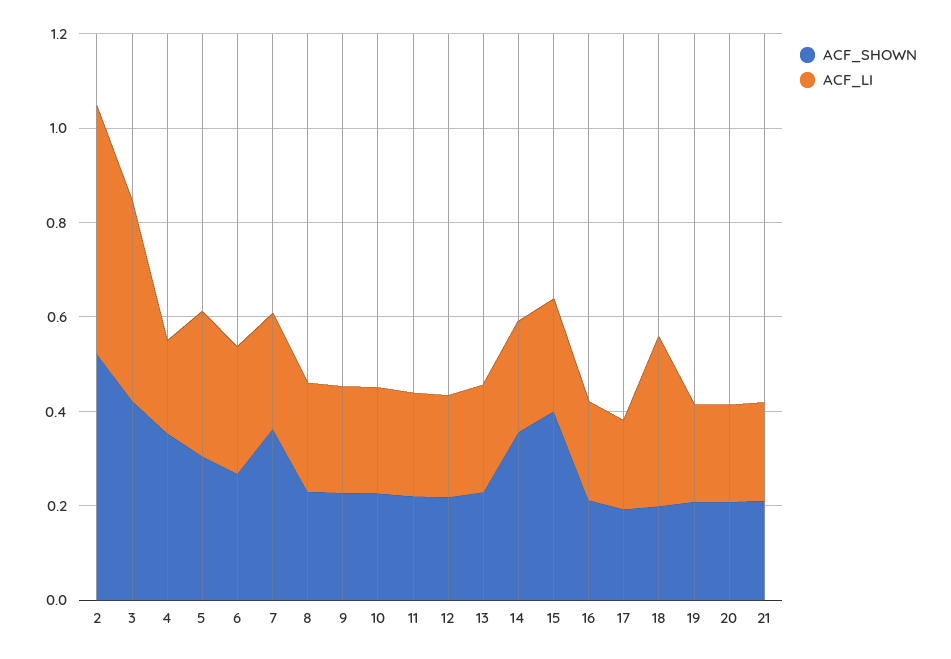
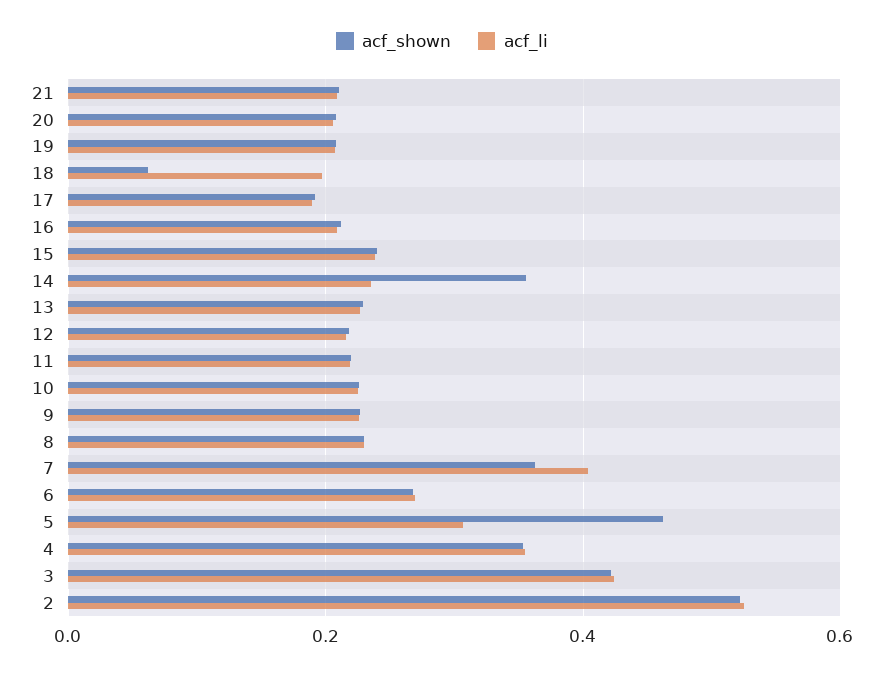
  {
    "ACF_SHOWN": {
      "2": 0.52,
      "3": 0.42,
      "4": 0.36,
-     "5": 0.3,
+     "5": 0.46,
      "6": 0.26,
      "7": 0.36,
      "8": 0.24,
      "9": 0.22,
      "10": 0.22,
      "11": 0.22,
      "12": 0.22,
      "13": 0.22,
      "14": 0.36,
-     "15": 0.4,
+     "15": 0.24,
      "16": 0.22,
      "17": 0.2,
-     "18": 0.2,
+     "18": 0.06,
      "19": 0.2,
      "20": 0.2,
      "21": 0.22
    },
    "ACF_LI": {
      "2": 0.52,
      "3": 0.42,
-     "4": 0.2,
+     "4": 0.36,
      "5": 0.3,
      "6": 0.26,
-     "7": 0.25,
+     "7": 0.4,
      "8": 0.24,
      "9": 0.22,
      "10": 0.22,
      "11": 0.22,
      "12": 0.22,
      "13": 0.22,
      "14": 0.24,
      "15": 0.24,
      "16": 0.2,
      "17": 0.18,
-     "18": 0.35,
+     "18": 0.2,
      "19": 0.2,
      "20": 0.2,
      "21": 0.2
    }
  }

